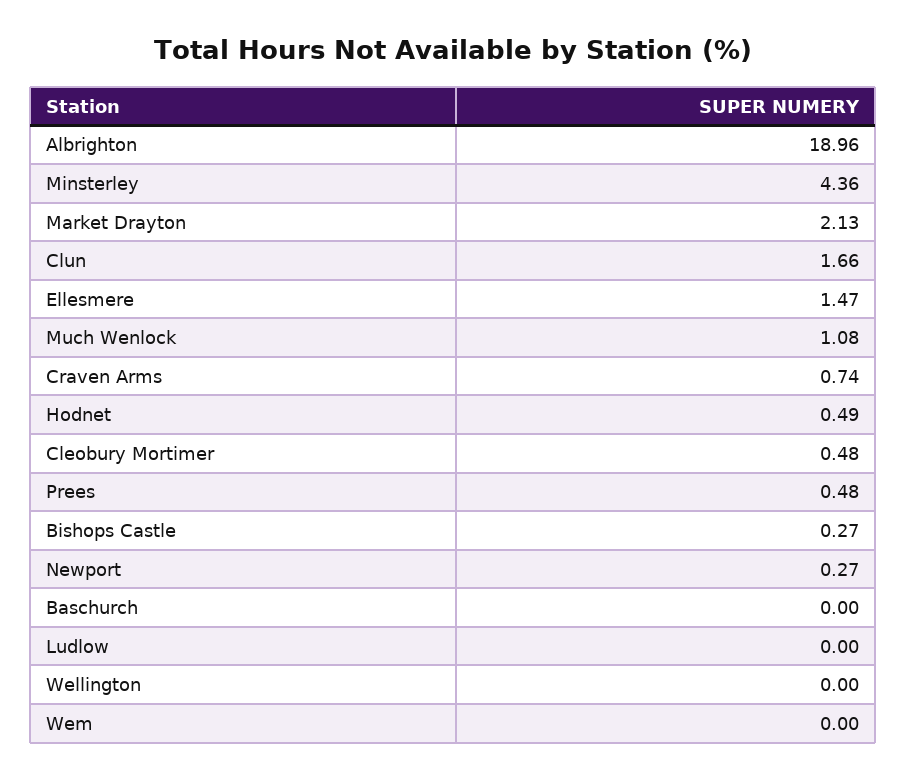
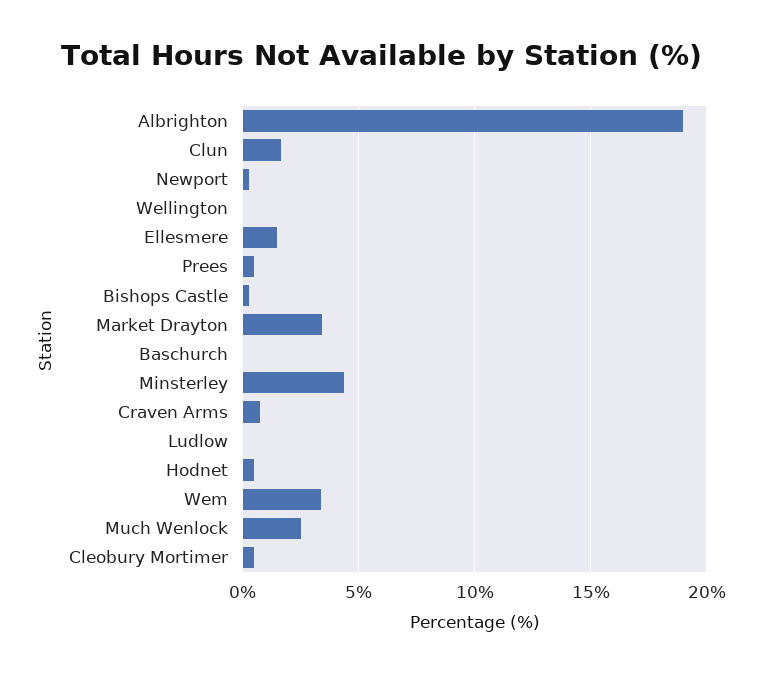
  {
    "Albrighton": 18.96,
    "Minsterley": 4.36,
-   "Market Drayton": 2.13,
+   "Market Drayton": 3.5,
    "Clun": 1.66,
    "Ellesmere": 1.47,
-   "Much Wenlock": 1.08,
+   "Much Wenlock": 2.5,
    "Craven Arms": 0.74,
    "Hodnet": 0.49,
    "Cleobury Mortimer": 0.48,
    "Prees": 0.48,
    "Bishops Castle": 0.27,
    "Newport": 0.27,
    "Baschurch": 0,
    "Ludlow": 0,
    "Wellington": 0,
-   "Wem": 0
+   "Wem": 3.5
  }

